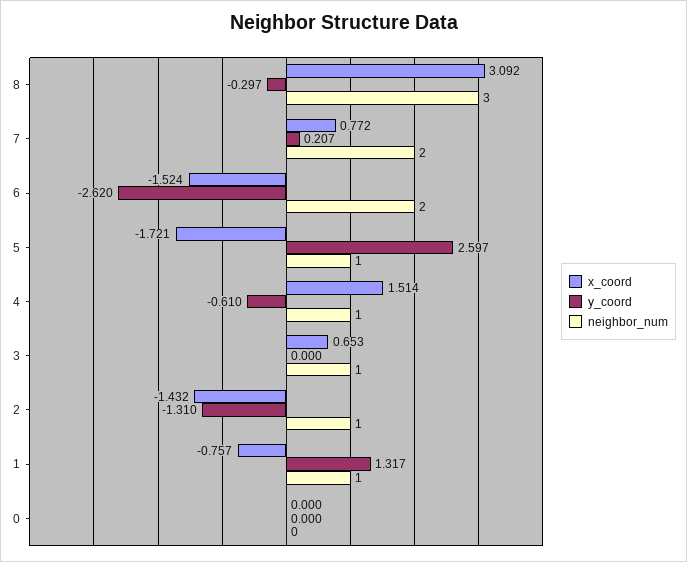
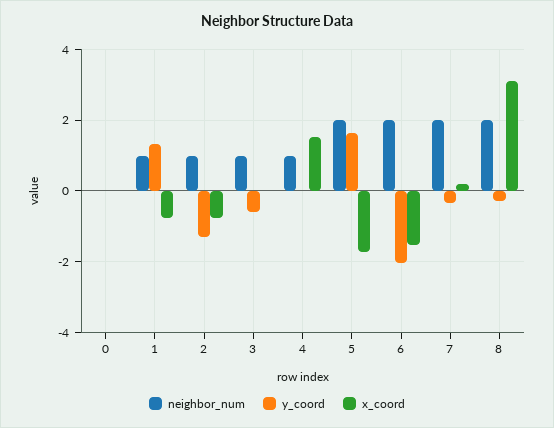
  {
    "x_coord": {
      "8": 3.092,
-     "7": 0.772,
+     "7": 0.2,
      "6": -1.524,
      "5": -1.721,
      "4": 1.514,
-     "3": 0.653,
+     "3": 0,
-     "2": -1.432,
+     "2": -0.8,
      "1": -0.757,
      "0": 0
    },
    "y_coord": {
      "8": -0.297,
-     "7": 0.207,
+     "7": -0.4,
-     "6": -2.62,
+     "6": -2,
-     "5": 2.597,
+     "5": 1.6,
-     "4": -0.61,
+     "4": 0,
-     "3": 0,
+     "3": -0.6,
      "2": -1.31,
      "1": 1.317,
      "0": 0
    },
    "neighbor_num": {
-     "8": 3,
+     "8": 2,
      "7": 2,
      "6": 2,
-     "5": 1,
+     "5": 2,
      "4": 1,
      "3": 1,
      "2": 1,
      "1": 1,
      "0": 0
    }
  }

